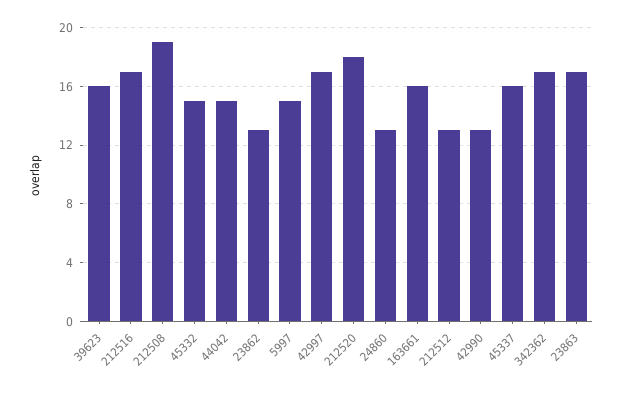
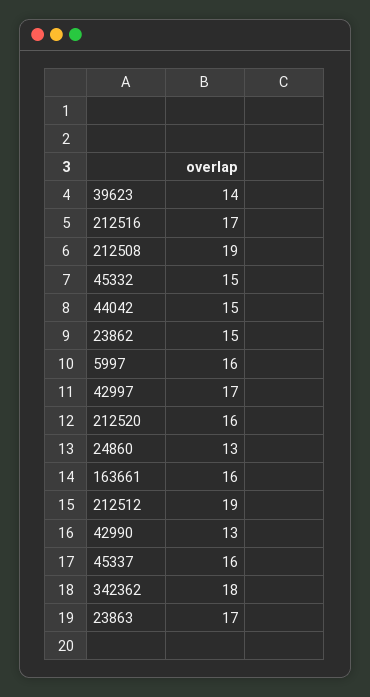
  {
-   "39623": 16,
+   "39623": 14,
    "212516": 17,
    "212508": 19,
    "45332": 15,
    "44042": 15,
-   "23862": 13,
+   "23862": 15,
-   "5997": 15,
+   "5997": 16,
    "42997": 17,
-   "212520": 18,
+   "212520": 16,
    "24860": 13,
    "163661": 16,
-   "212512": 13,
+   "212512": 19,
    "42990": 13,
    "45337": 16,
-   "342362": 17,
+   "342362": 18,
    "23863": 17
  }

